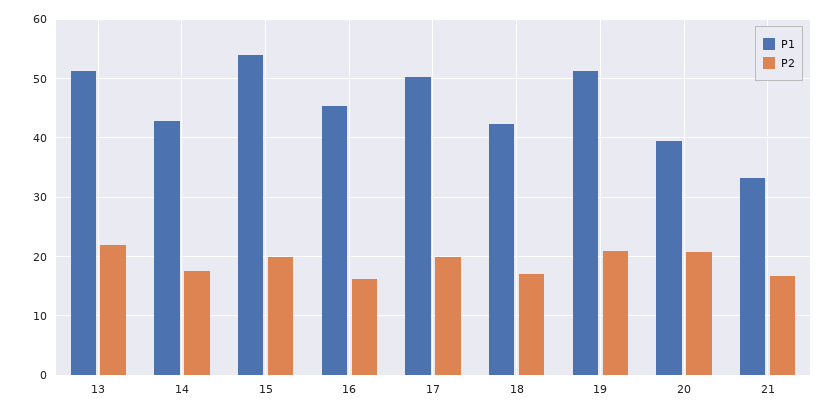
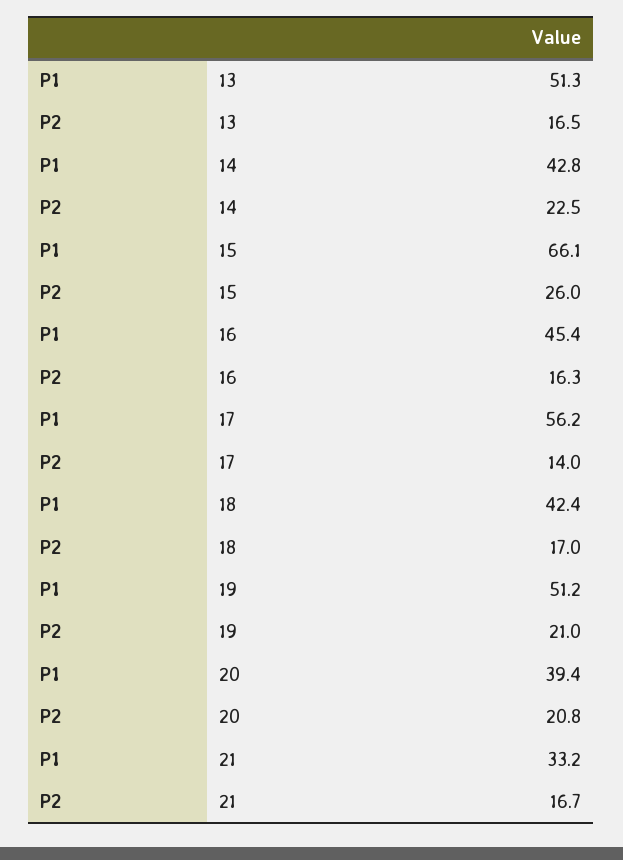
  {
    "P1": {
      "13": 51.3,
      "14": 42.8,
-     "15": 54,
+     "15": 66.1,
      "16": 45.4,
-     "17": 50,
+     "17": 56.2,
      "18": 42.4,
      "19": 51.2,
      "20": 39.4,
      "21": 33.2
    },
    "P2": {
-     "13": 22,
+     "13": 16.5,
-     "14": 18,
+     "14": 22.5,
-     "15": 20,
+     "15": 26,
      "16": 16.3,
-     "17": 20,
+     "17": 14,
      "18": 17,
      "19": 21,
      "20": 20.8,
      "21": 16.7
    }
  }

